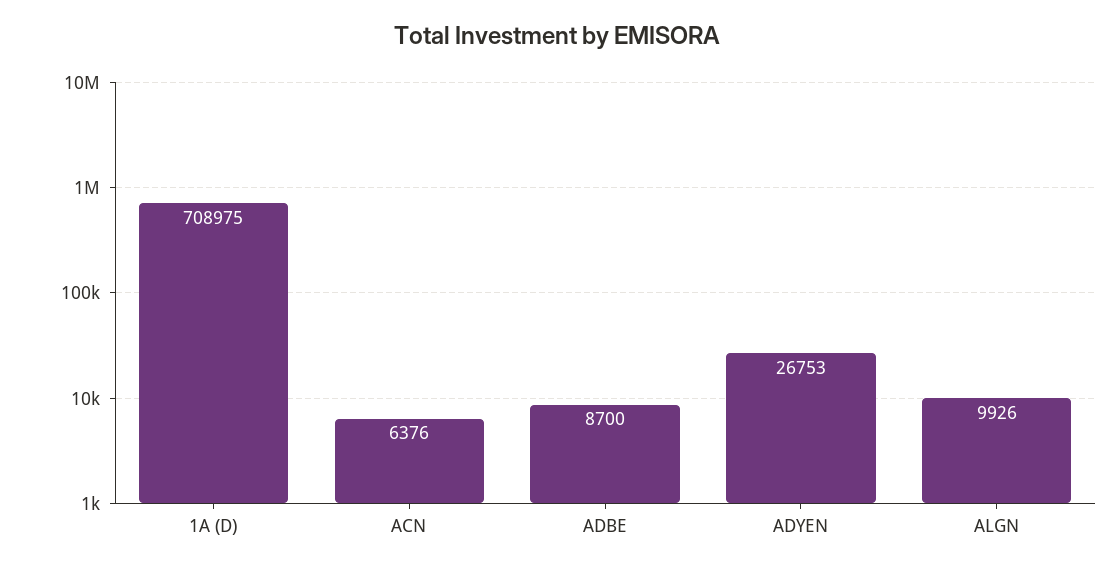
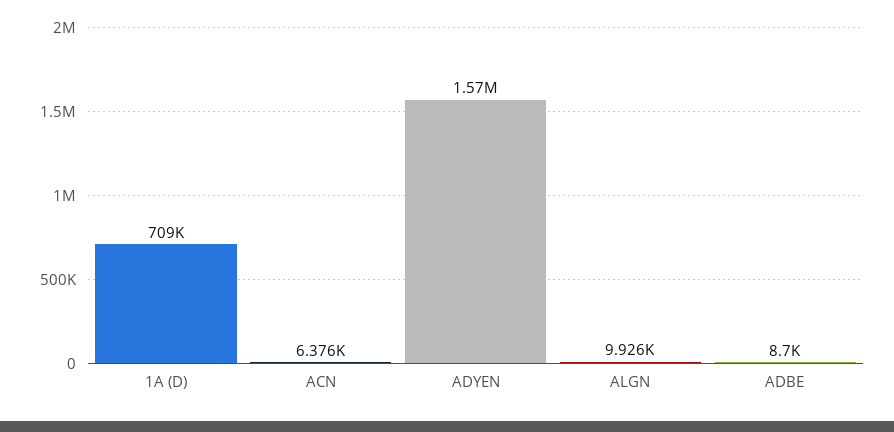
  {
    "1A (D)": 708975,
    "ACN": 6376,
    "ADBE": 8700,
-   "ADYEN": 26753,
+   "ADYEN": 1570000,
    "ALGN": 9926
  }

